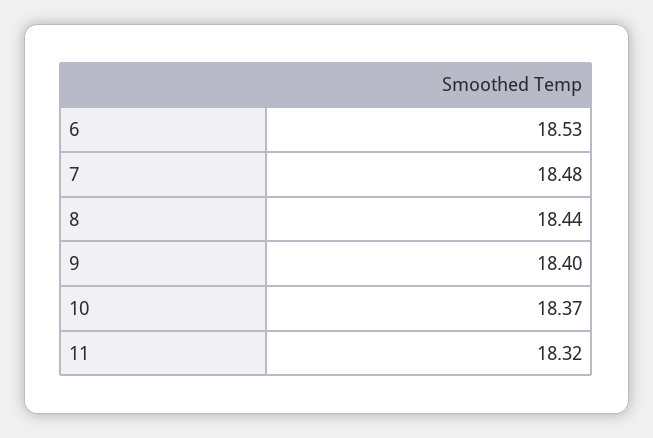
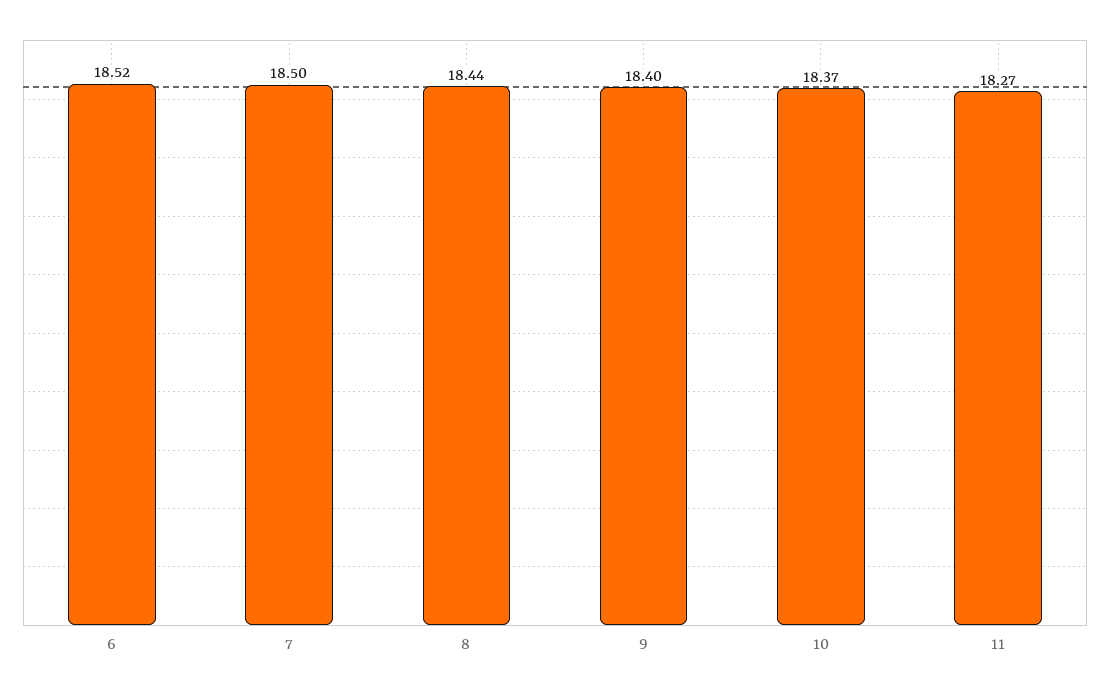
  {
-   "6": 18.53,
+   "6": 18.52,
-   "7": 18.48,
+   "7": 18.5,
    "8": 18.44,
    "9": 18.4,
    "10": 18.37,
-   "11": 18.32
+   "11": 18.27
  }

